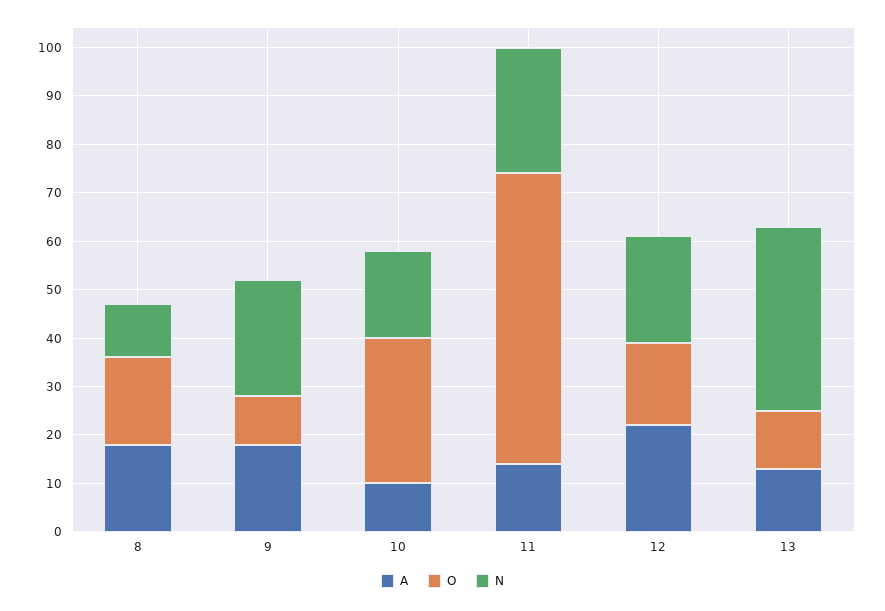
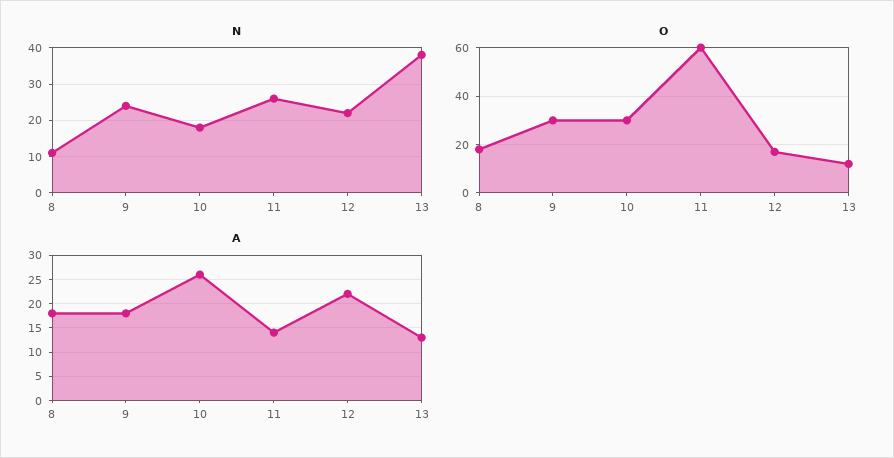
  {
    "A": {
      "8": 20,
      "9": 20,
-     "10": 10,
+     "10": 25,
      "11": 15,
      "12": 20,
      "13": 15
    },
    "O": {
      "8": 20,
-     "9": 10,
+     "9": 30,
      "10": 30,
      "11": 60,
      "12": 15,
      "13": 10
    },
    "N": {
      "8": 10,
      "9": 25,
      "10": 20,
      "11": 25,
      "12": 20,
      "13": 40
    }
  }

